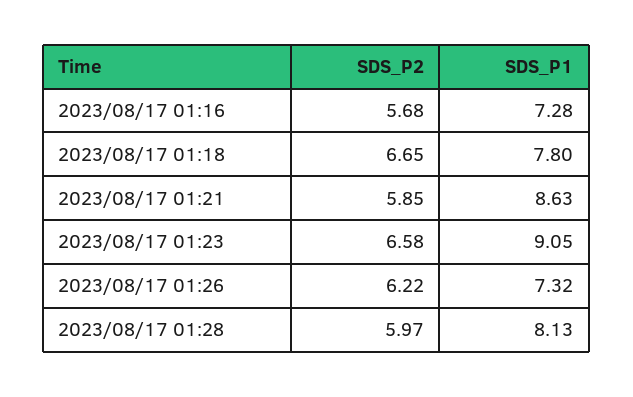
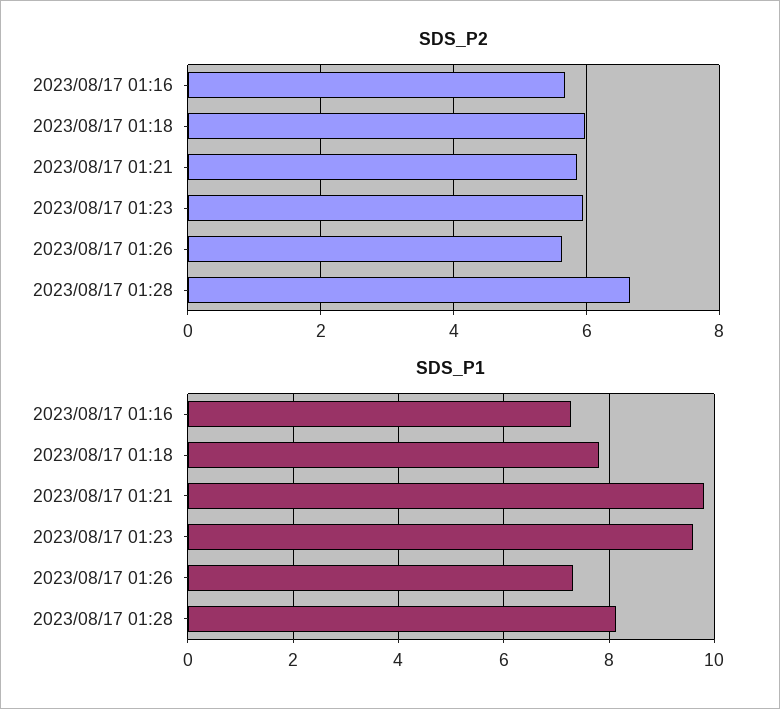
  {
    "SDS_P2": {
      "2023/08/17 01:16": 5.68,
-     "2023/08/17 01:18": 6.65,
+     "2023/08/17 01:18": 6,
      "2023/08/17 01:21": 5.85,
-     "2023/08/17 01:23": 6.58,
+     "2023/08/17 01:23": 6,
-     "2023/08/17 01:26": 6.22,
+     "2023/08/17 01:26": 5.6,
-     "2023/08/17 01:28": 5.97
+     "2023/08/17 01:28": 6.6
    },
    "SDS_P1": {
      "2023/08/17 01:16": 7.28,
      "2023/08/17 01:18": 7.8,
-     "2023/08/17 01:21": 8.63,
+     "2023/08/17 01:21": 9.8,
-     "2023/08/17 01:23": 9.05,
+     "2023/08/17 01:23": 9.6,
      "2023/08/17 01:26": 7.32,
      "2023/08/17 01:28": 8.13
    }
  }

